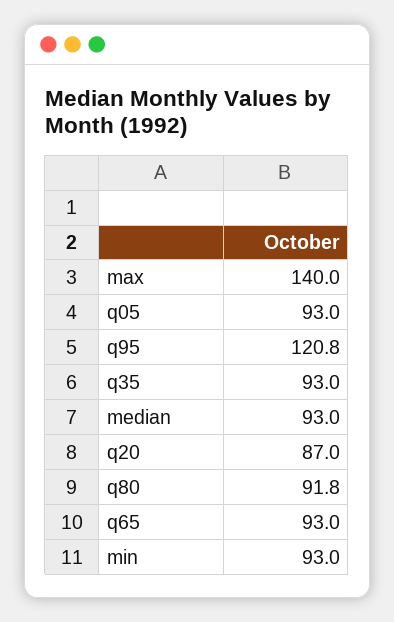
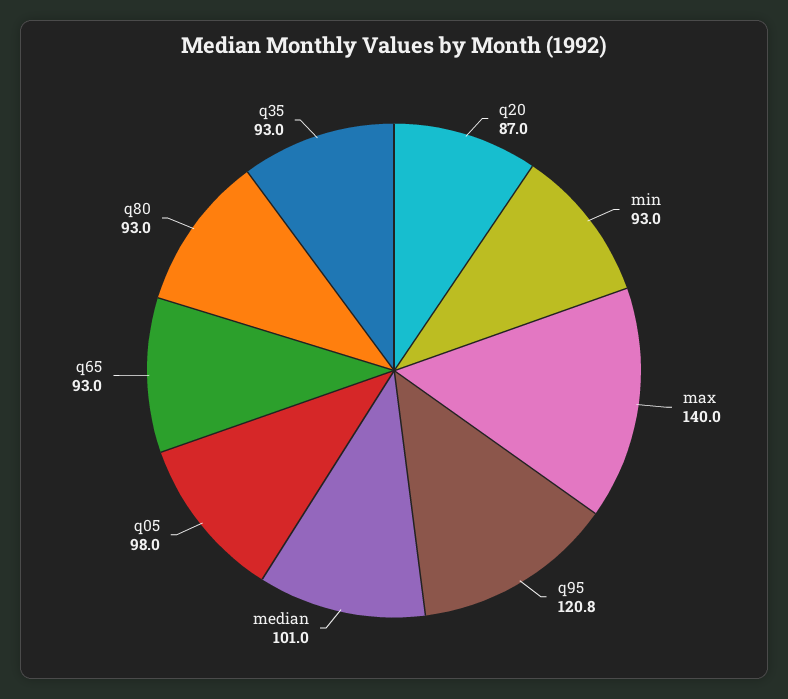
  {
    "max": 140,
-   "q05": 93,
+   "q05": 98,
    "q95": 120.8,
    "q35": 93,
-   "median": 93,
+   "median": 101,
    "q20": 87,
-   "q80": 91.8,
+   "q80": 93,
    "q65": 93,
    "min": 93
  }

